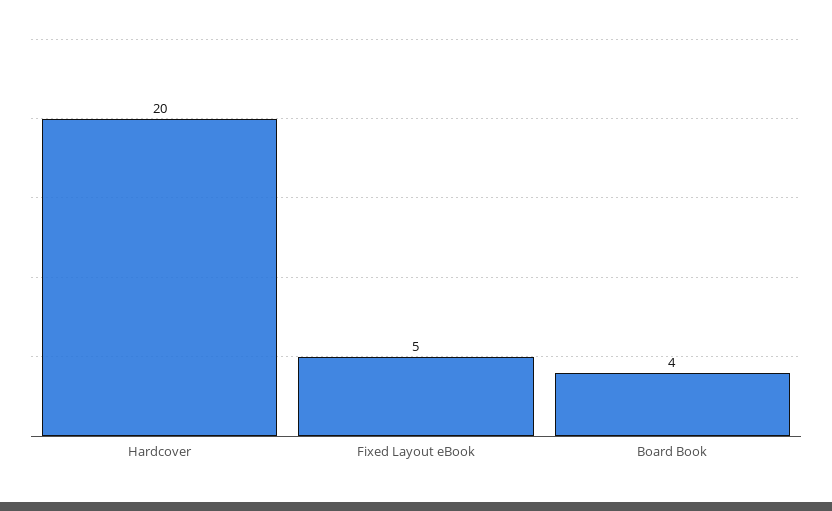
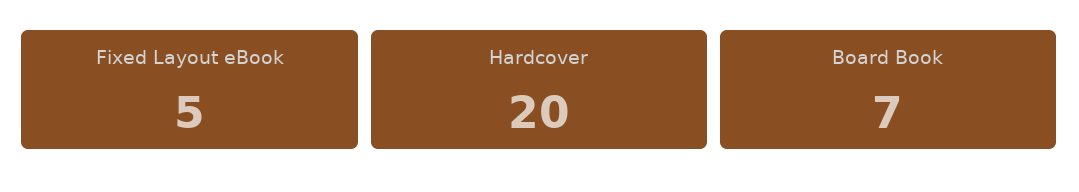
  {
    "Hardcover": 20,
    "Fixed Layout eBook": 5,
-   "Board Book": 4
+   "Board Book": 7
  }

